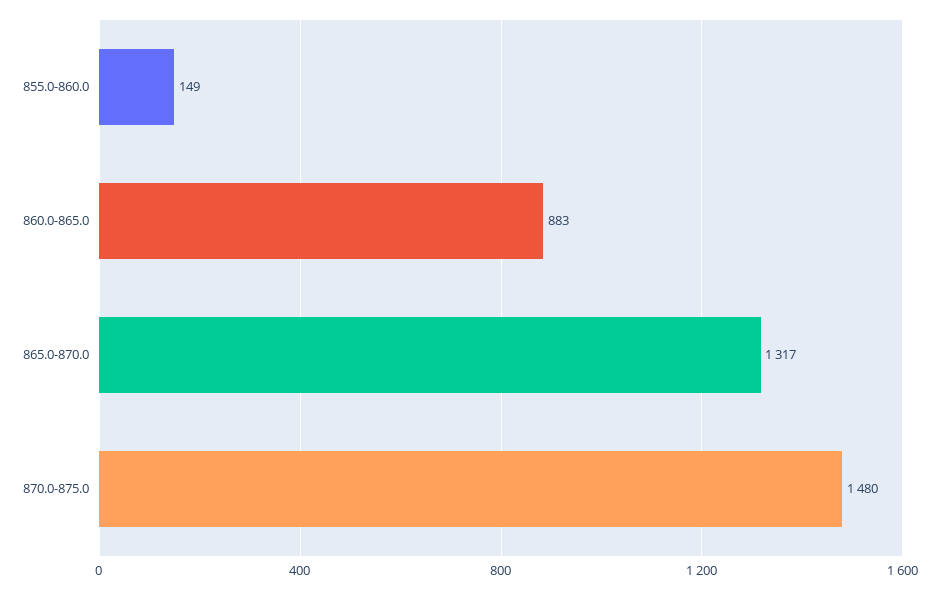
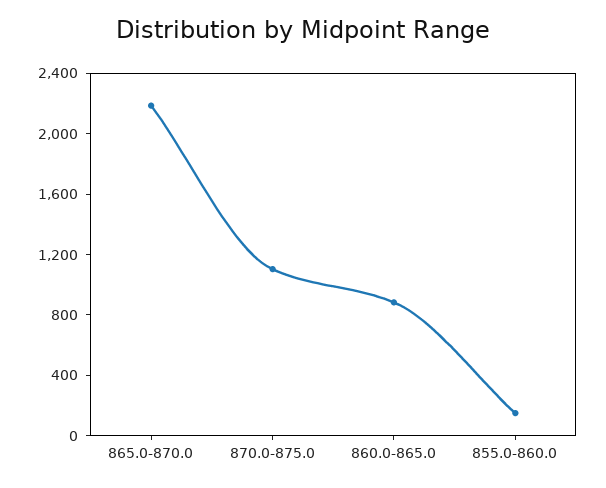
  {
    "855.0-860.0": 149,
    "860.0-865.0": 883,
-   "865.0-870.0": 1317,
+   "865.0-870.0": 2200,
-   "870.0-875.0": 1480
+   "870.0-875.0": 1100
  }

